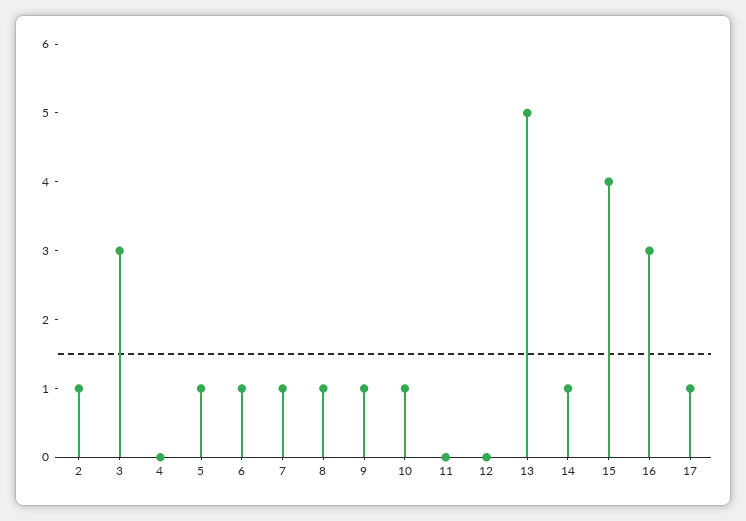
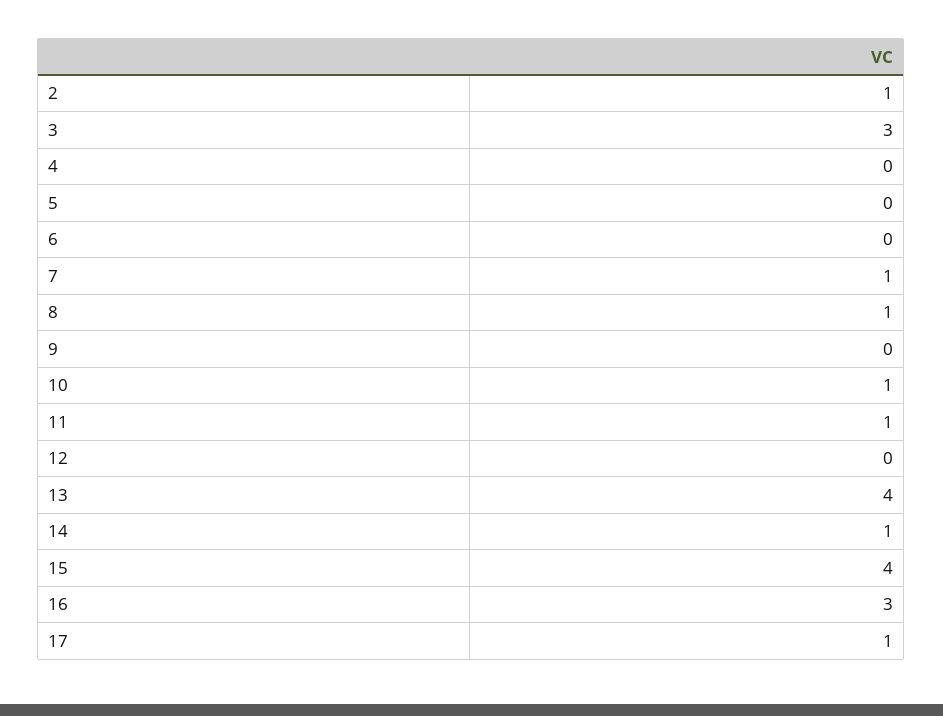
  {
    "2": 1,
    "3": 3,
    "4": 0,
-   "5": 1,
+   "5": 0,
-   "6": 1,
+   "6": 0,
    "7": 1,
    "8": 1,
-   "9": 1,
+   "9": 0,
    "10": 1,
-   "11": 0,
+   "11": 1,
    "12": 0,
-   "13": 5,
+   "13": 4,
    "14": 1,
    "15": 4,
    "16": 3,
    "17": 1
  }

